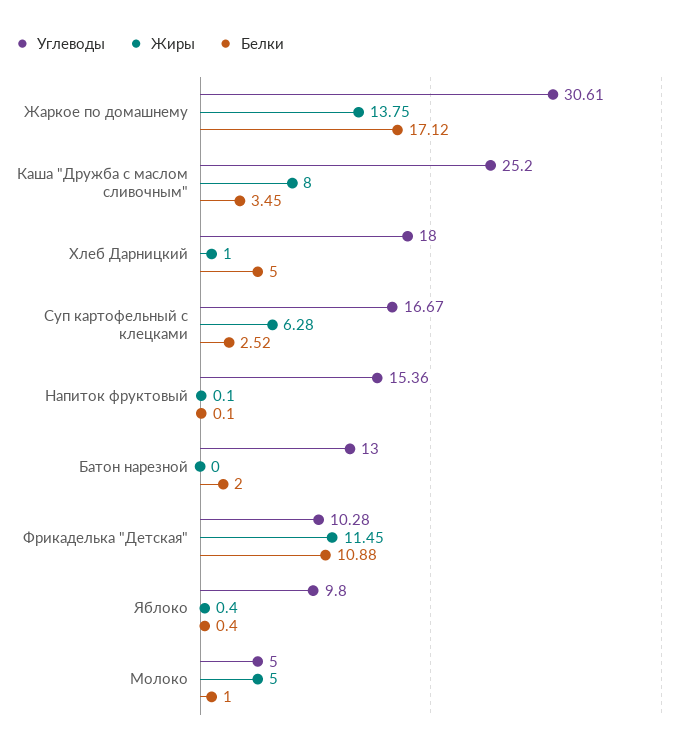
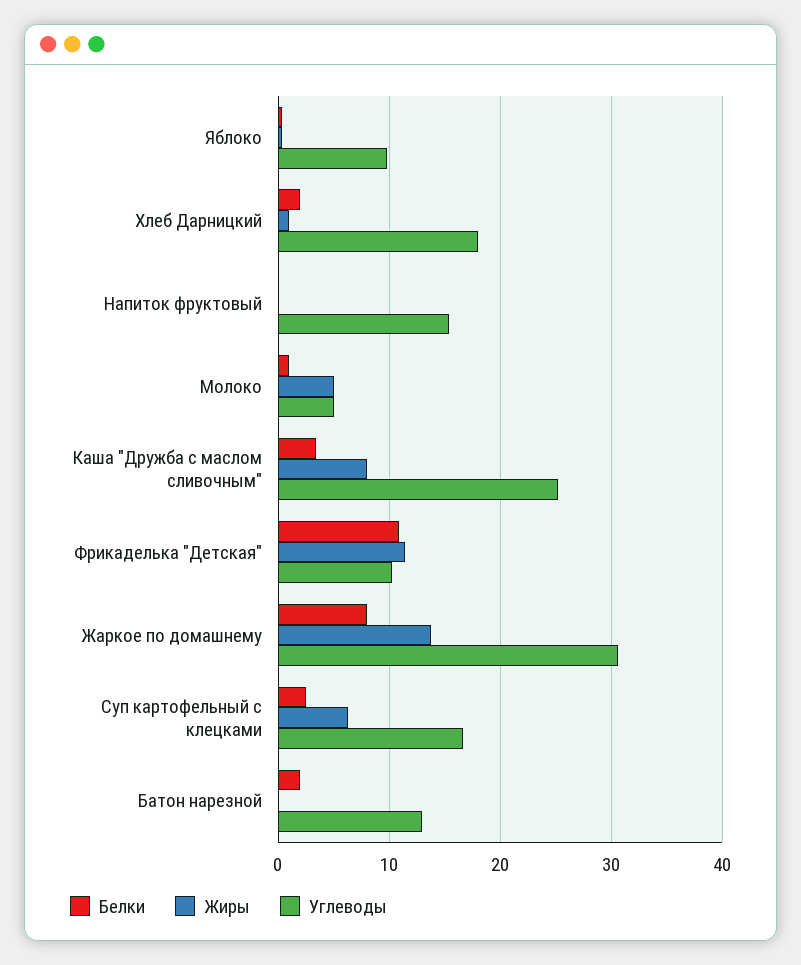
  {
    "Углеводы": {
      "Жаркое по домашнему": 30.61,
      "Каша \"Дружба с маслом сливочным\"": 25.2,
      "Хлеб Дарницкий": 18,
      "Суп картофельный с клецками": 16.67,
      "Напиток фруктовый": 15.36,
      "Батон нарезной": 13,
      "Фрикаделька \"Детская\"": 10.28,
      "Яблоко": 9.8,
      "Молоко": 5
    },
    "Жиры": {
      "Жаркое по домашнему": 13.75,
      "Каша \"Дружба с маслом сливочным\"": 8,
      "Хлеб Дарницкий": 1,
      "Суп картофельный с клецками": 6.28,
      "Напиток фруктовый": 0.1,
      "Батон нарезной": 0,
      "Фрикаделька \"Детская\"": 11.45,
      "Яблоко": 0.4,
      "Молоко": 5
    },
    "Белки": {
-     "Жаркое по домашнему": 17.12,
+     "Жаркое по домашнему": 8,
      "Каша \"Дружба с маслом сливочным\"": 3.45,
-     "Хлеб Дарницкий": 5,
+     "Хлеб Дарницкий": 2,
      "Суп картофельный с клецками": 2.52,
      "Напиток фруктовый": 0.1,
      "Батон нарезной": 2,
      "Фрикаделька \"Детская\"": 10.88,
      "Яблоко": 0.4,
      "Молоко": 1
    }
  }

